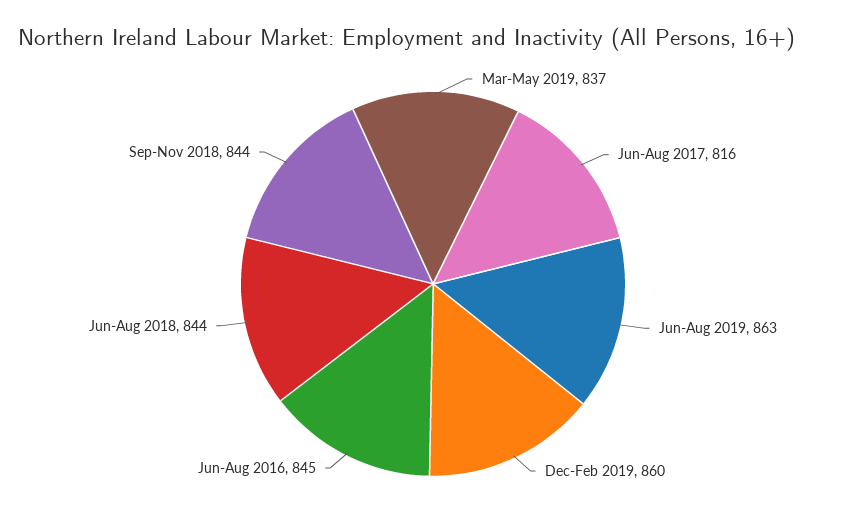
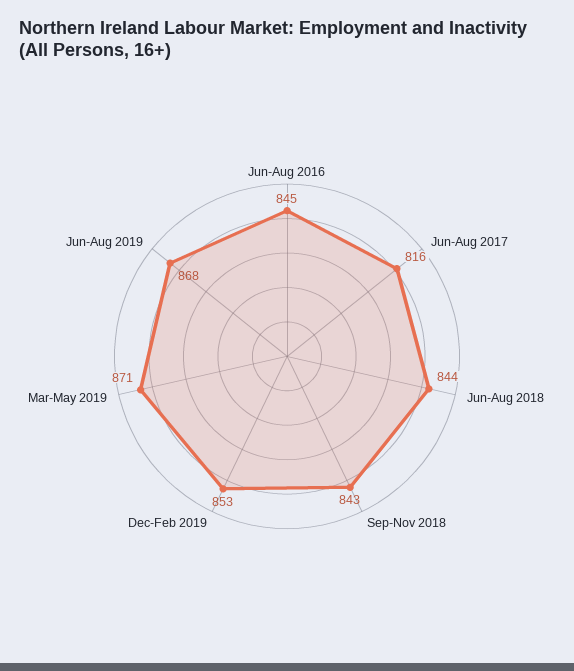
  {
-   "Mar-May 2019": 837,
+   "Mar-May 2019": 871,
    "Jun-Aug 2017": 816,
-   "Jun-Aug 2019": 863,
+   "Jun-Aug 2019": 868,
-   "Dec-Feb 2019": 860,
+   "Dec-Feb 2019": 853,
    "Jun-Aug 2016": 845,
    "Jun-Aug 2018": 844,
-   "Sep-Nov 2018": 844
+   "Sep-Nov 2018": 843
  }

